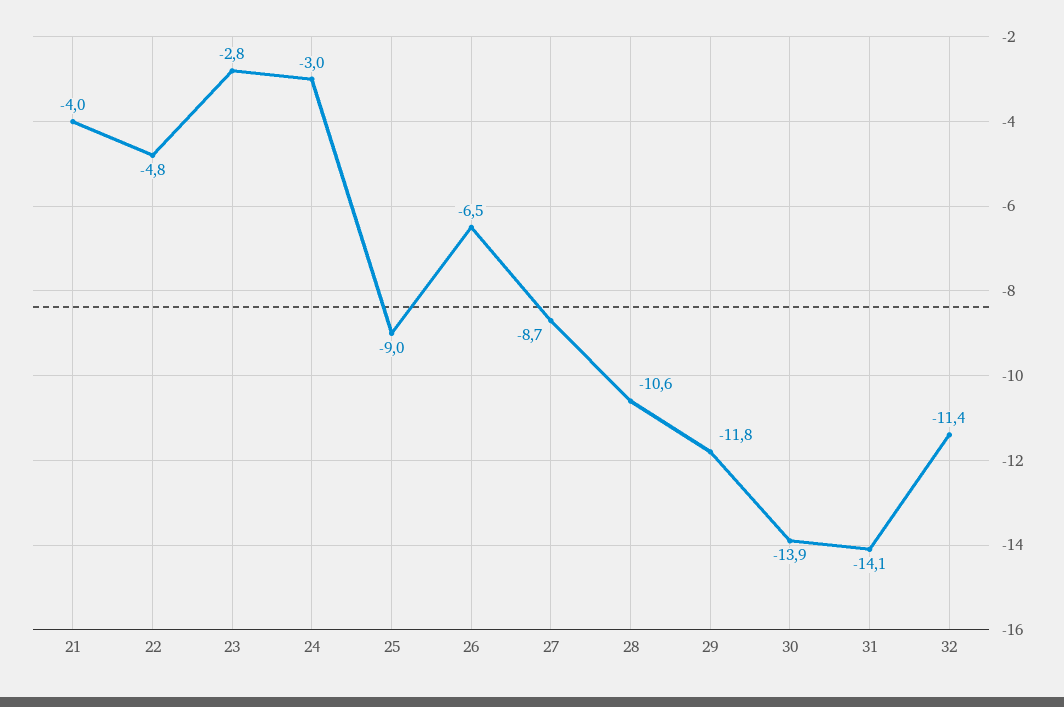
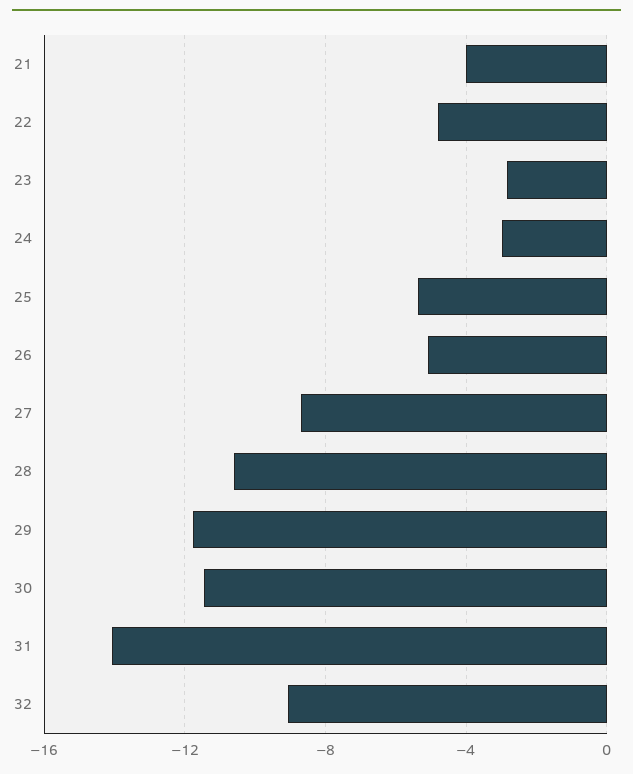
  {
    "21": -4,
    "22": -4.8,
    "23": -2.8,
    "24": -3,
-   "25": -9,
+   "25": -5.5,
-   "26": -6.5,
+   "26": -5,
    "27": -8.7,
    "28": -10.6,
    "29": -11.8,
-   "30": -13.9,
+   "30": -11.5,
    "31": -14.1,
-   "32": -11.4
+   "32": -9
  }

